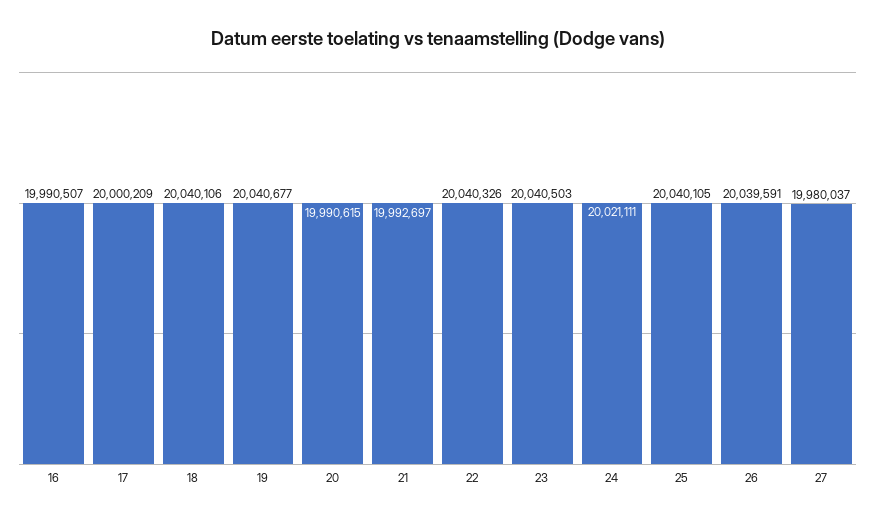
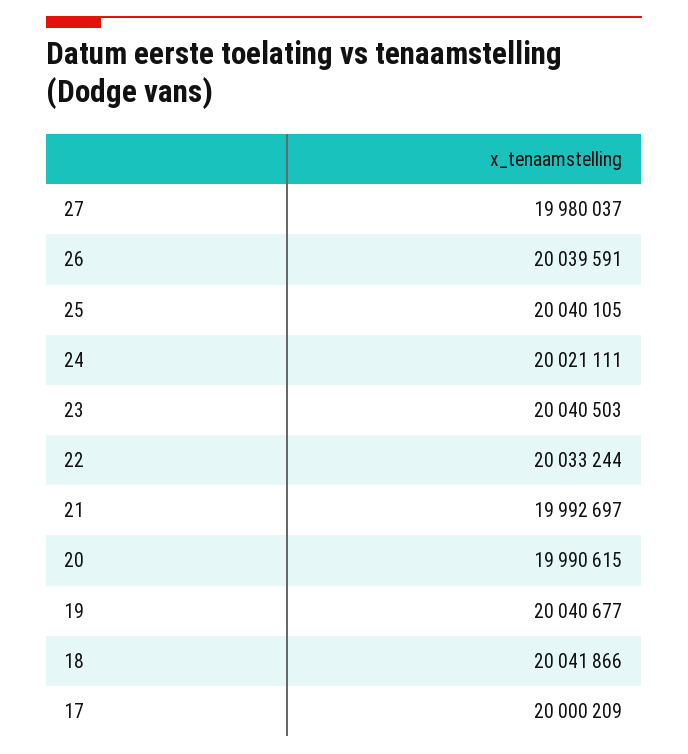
  {
-   "16": 19990507,
    "17": 20000209,
-   "18": 20040106,
+   "18": 20041866,
    "19": 20040677,
    "20": 19990615,
    "21": 19992697,
-   "22": 20040326,
+   "22": 20033244,
    "23": 20040503,
    "24": 20021111,
    "25": 20040105,
    "26": 20039591,
    "27": 19980037
  }

